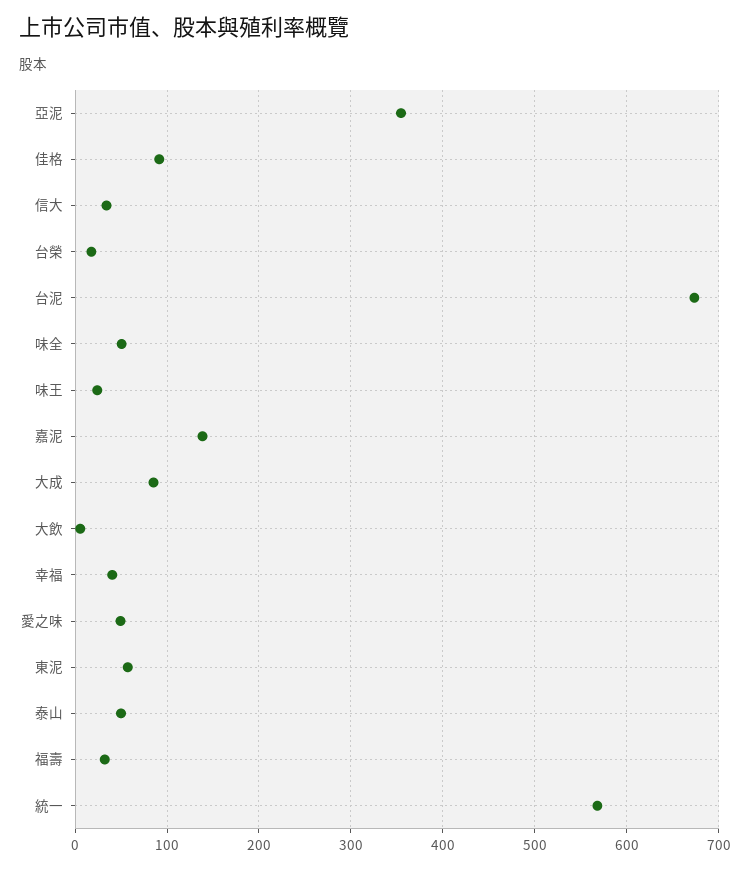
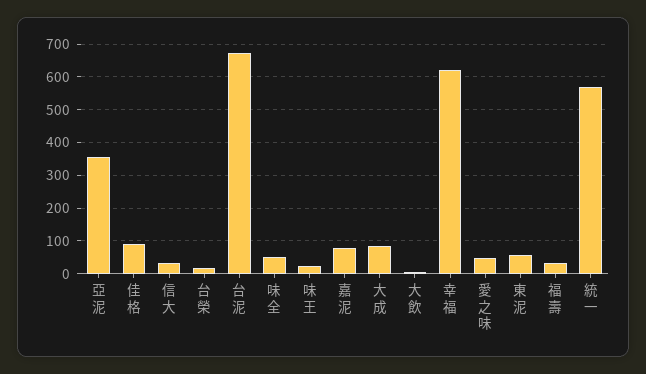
  {
    "亞泥": 350,
    "佳格": 90,
    "信大": 30,
    "台榮": 20,
    "台泥": 670,
    "味全": 50,
    "味王": 20,
-   "嘉泥": 140,
+   "嘉泥": 80,
    "大成": 90,
    "大飲": 10,
-   "幸福": 40,
+   "幸福": 620,
    "愛之味": 50,
    "東泥": 60,
-   "泰山": 50,
    "福壽": 30,
    "統一": 570
  }

